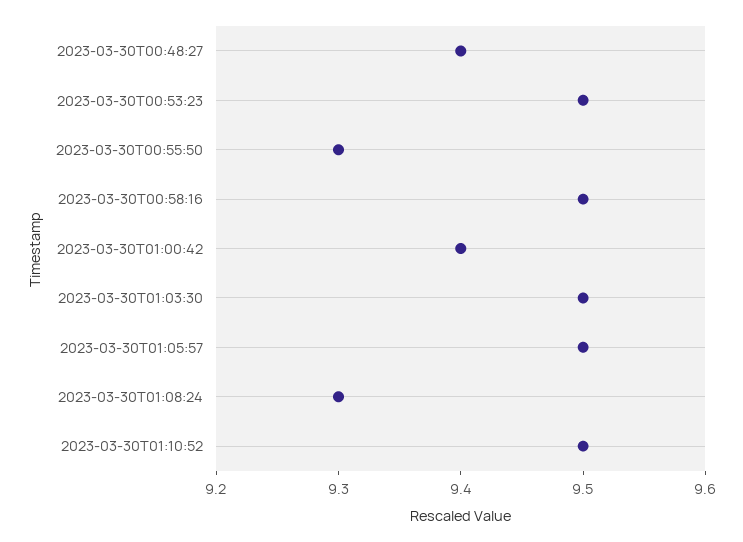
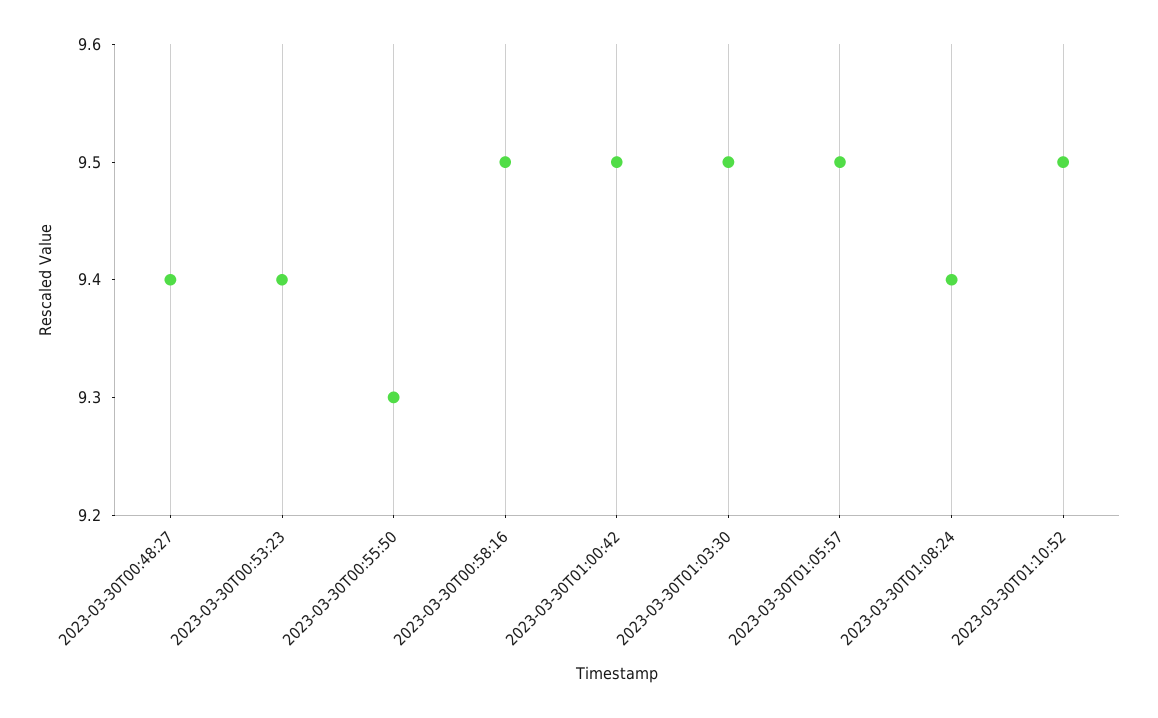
  {
    "2023-03-30T00:48:27": 9.4,
-   "2023-03-30T00:53:23": 9.5,
+   "2023-03-30T00:53:23": 9.4,
    "2023-03-30T00:55:50": 9.3,
    "2023-03-30T00:58:16": 9.5,
-   "2023-03-30T01:00:42": 9.4,
+   "2023-03-30T01:00:42": 9.5,
    "2023-03-30T01:03:30": 9.5,
    "2023-03-30T01:05:57": 9.5,
-   "2023-03-30T01:08:24": 9.3,
+   "2023-03-30T01:08:24": 9.4,
    "2023-03-30T01:10:52": 9.5
  }

